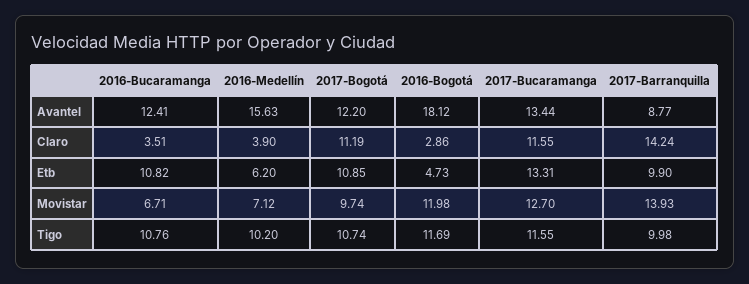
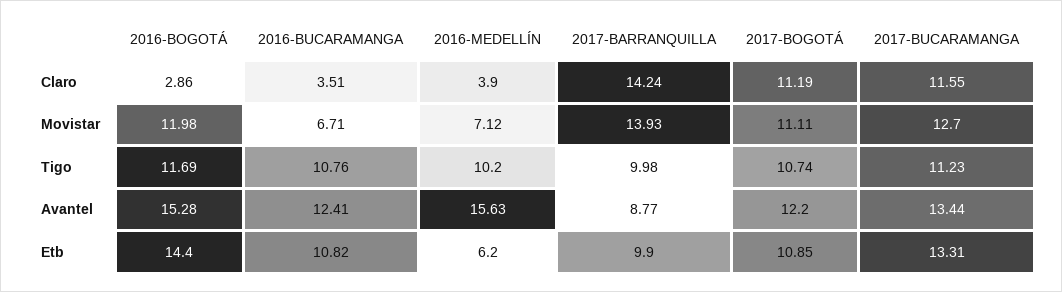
  {
    "2016-Bucaramanga": {
      "Avantel": 12.41,
      "Claro": 3.51,
      "Etb": 10.82,
      "Movistar": 6.71,
      "Tigo": 10.76
    },
    "2016-Medellín": {
      "Avantel": 15.63,
      "Claro": 3.9,
      "Etb": 6.2,
      "Movistar": 7.12,
      "Tigo": 10.2
    },
    "2017-Bogotá": {
      "Avantel": 12.2,
      "Claro": 11.19,
      "Etb": 10.85,
-     "Movistar": 9.74,
+     "Movistar": 11.11,
      "Tigo": 10.74
    },
    "2016-Bogotá": {
-     "Avantel": 18.12,
+     "Avantel": 15.28,
      "Claro": 2.86,
-     "Etb": 4.73,
+     "Etb": 14.4,
      "Movistar": 11.98,
      "Tigo": 11.69
    },
    "2017-Bucaramanga": {
      "Avantel": 13.44,
      "Claro": 11.55,
      "Etb": 13.31,
      "Movistar": 12.7,
-     "Tigo": 11.55
+     "Tigo": 11.23
    },
    "2017-Barranquilla": {
      "Avantel": 8.77,
      "Claro": 14.24,
      "Etb": 9.9,
      "Movistar": 13.93,
      "Tigo": 9.98
    }
  }

